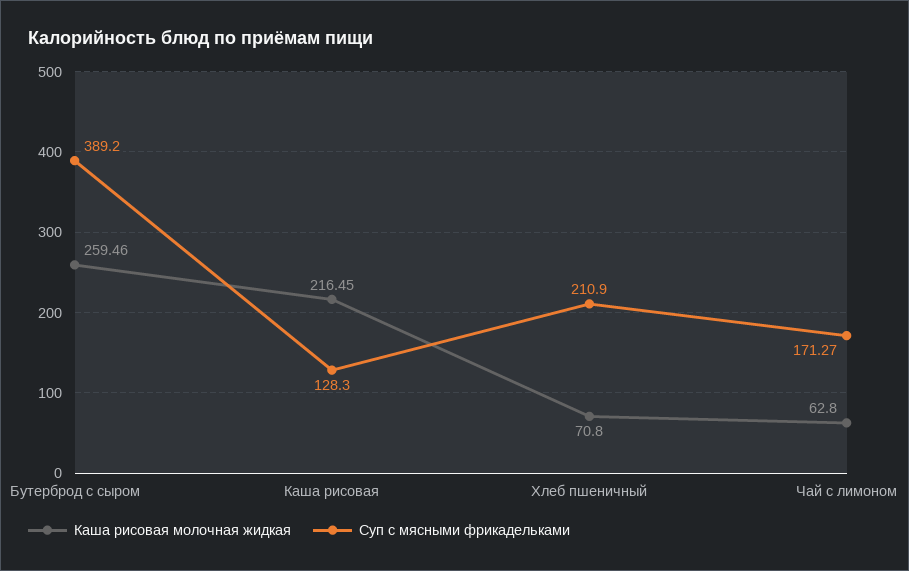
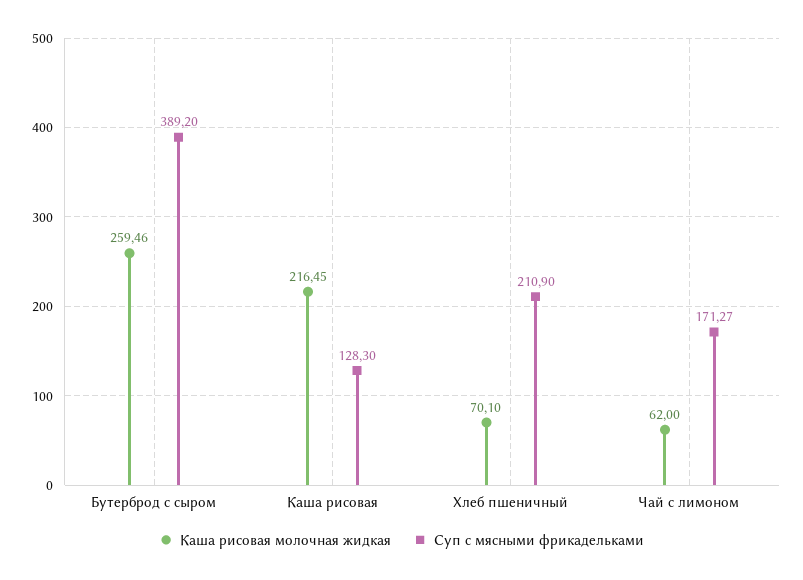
  {
    "Каша рисовая молочная жидкая": {
      "Бутерброд с сыром": 259.46,
      "Каша рисовая": 216.45,
-     "Хлеб пшеничный": 70.8,
+     "Хлеб пшеничный": 70.1,
-     "Чай с лимоном": 62.8
+     "Чай с лимоном": 62
    },
    "Суп с мясными фрикадельками": {
      "Бутерброд с сыром": 389.2,
      "Каша рисовая": 128.3,
      "Хлеб пшеничный": 210.9,
      "Чай с лимоном": 171.27
    }
  }

